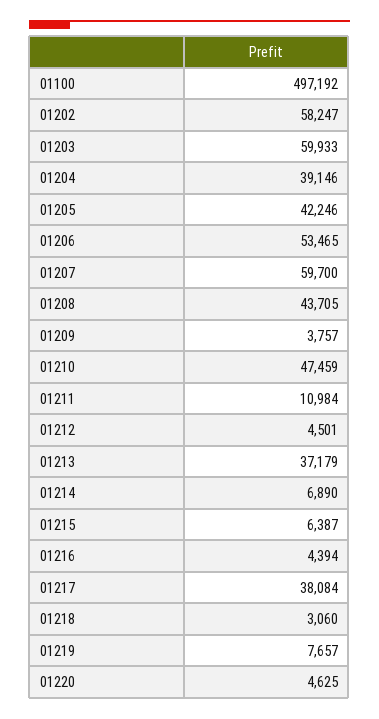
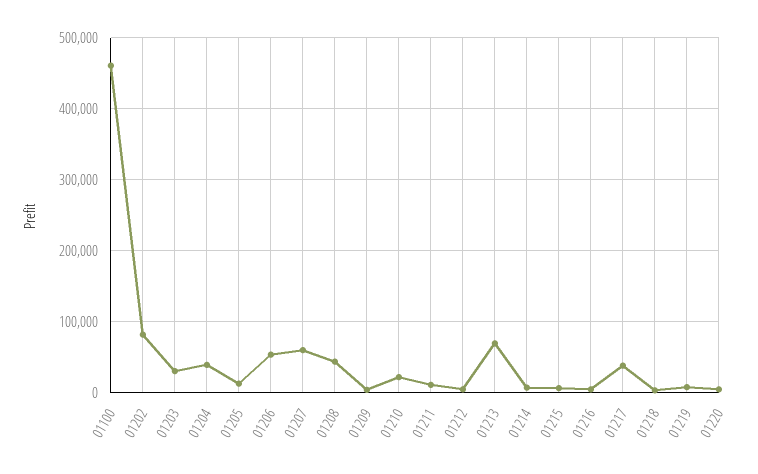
  {
-   "01100": 497192,
+   "01100": 460000,
-   "01202": 58247,
+   "01202": 80000,
-   "01203": 59933,
+   "01203": 30000,
    "01204": 39146,
-   "01205": 42246,
+   "01205": 10000,
    "01206": 53465,
    "01207": 59700,
    "01208": 43705,
    "01209": 3757,
-   "01210": 47459,
+   "01210": 20000,
    "01211": 10984,
    "01212": 4501,
-   "01213": 37179,
+   "01213": 70000,
    "01214": 6890,
    "01215": 6387,
    "01216": 4394,
    "01217": 38084,
    "01218": 3060,
    "01219": 7657,
    "01220": 4625
  }

